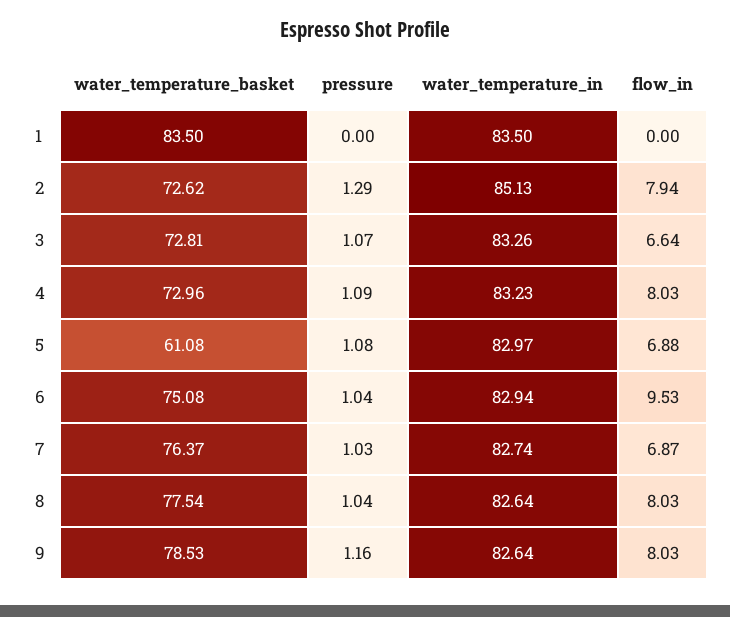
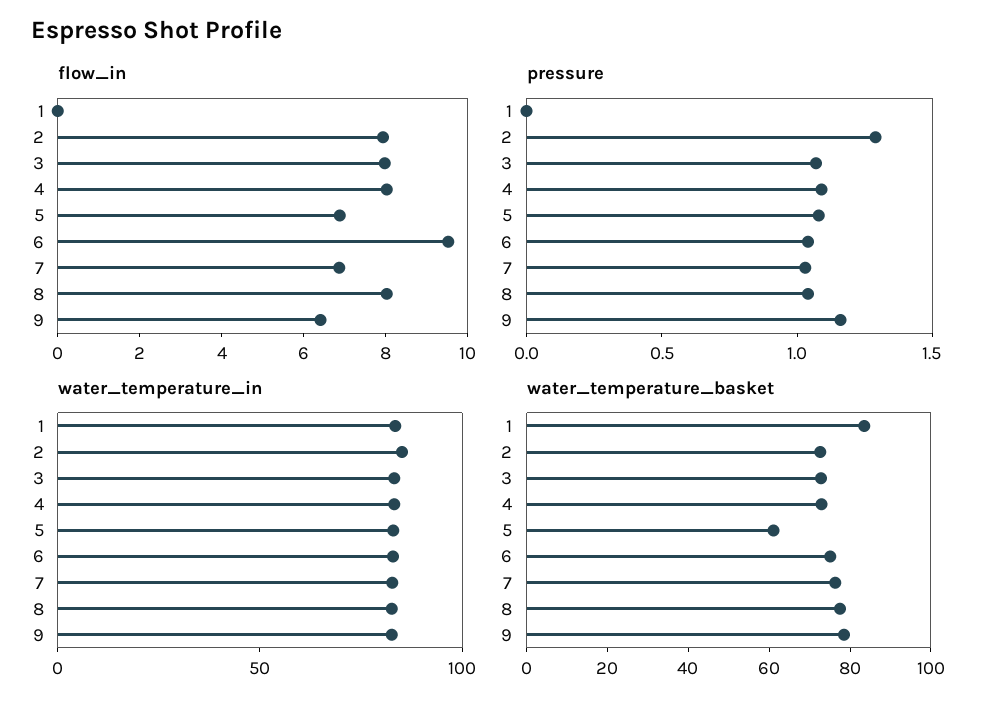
  {
    "water_temperature_basket": {
      "1": 83.5,
      "2": 72.62,
      "3": 72.81,
      "4": 72.96,
      "5": 61.08,
      "6": 75.08,
      "7": 76.37,
      "8": 77.54,
      "9": 78.53
    },
    "pressure": {
      "1": 0,
      "2": 1.29,
      "3": 1.07,
      "4": 1.09,
      "5": 1.08,
      "6": 1.04,
      "7": 1.03,
      "8": 1.04,
      "9": 1.16
    },
    "water_temperature_in": {
      "1": 83.5,
      "2": 85.13,
      "3": 83.26,
      "4": 83.23,
      "5": 82.97,
      "6": 82.94,
      "7": 82.74,
      "8": 82.64,
      "9": 82.64
    },
    "flow_in": {
      "1": 0,
      "2": 7.94,
-     "3": 6.64,
+     "3": 8,
      "4": 8.03,
      "5": 6.88,
      "6": 9.53,
      "7": 6.87,
      "8": 8.03,
-     "9": 8.03
+     "9": 6.5
    }
  }

